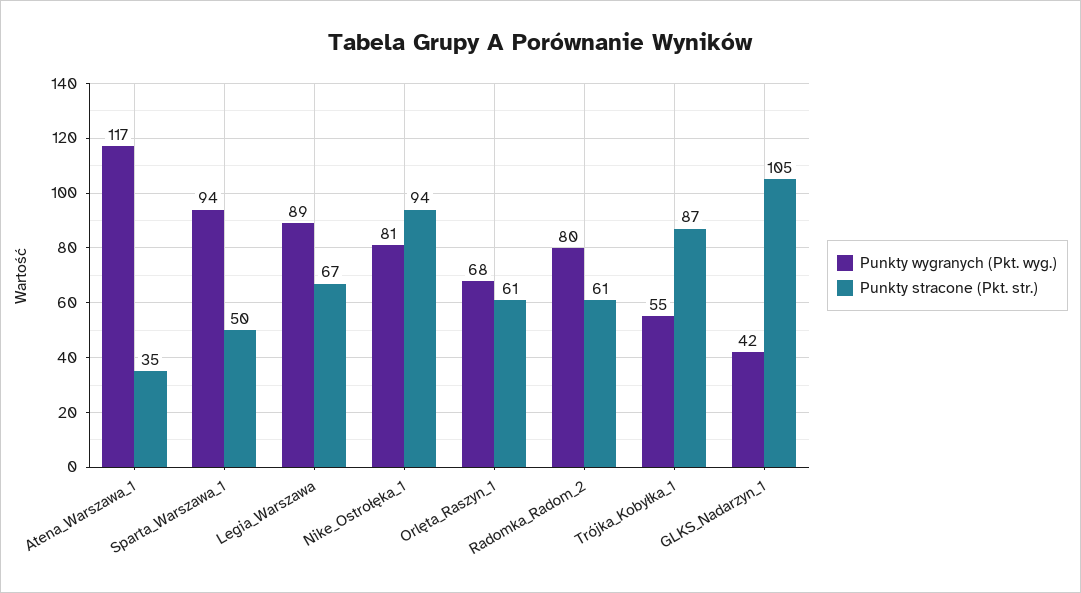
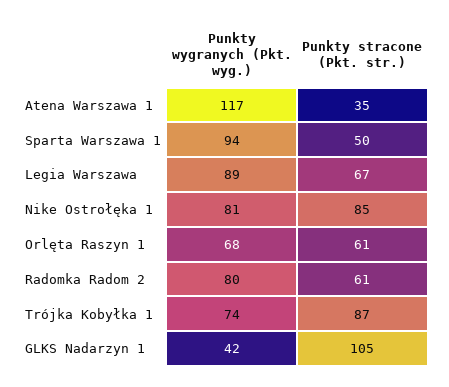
  {
    "Punkty wygranych (Pkt. wyg.)": {
      "Atena_Warszawa_1": 117,
      "Sparta_Warszawa_1": 94,
      "Legia_Warszawa": 89,
      "Nike_Ostrołęka_1": 81,
      "Orlęta_Raszyn_1": 68,
      "Radomka_Radom_2": 80,
-     "Trójka_Kobyłka_1": 55,
+     "Trójka_Kobyłka_1": 74,
      "GLKS_Nadarzyn_1": 42
    },
    "Punkty stracone (Pkt. str.)": {
      "Atena_Warszawa_1": 35,
      "Sparta_Warszawa_1": 50,
      "Legia_Warszawa": 67,
-     "Nike_Ostrołęka_1": 94,
+     "Nike_Ostrołęka_1": 85,
      "Orlęta_Raszyn_1": 61,
      "Radomka_Radom_2": 61,
      "Trójka_Kobyłka_1": 87,
      "GLKS_Nadarzyn_1": 105
    }
  }

